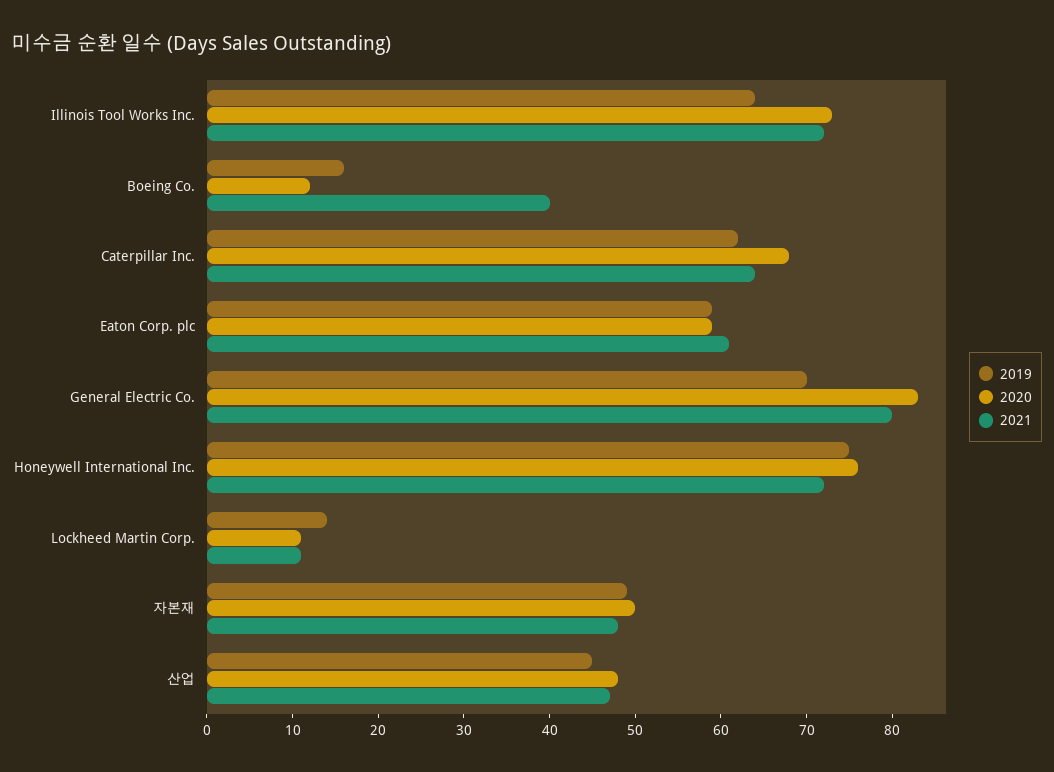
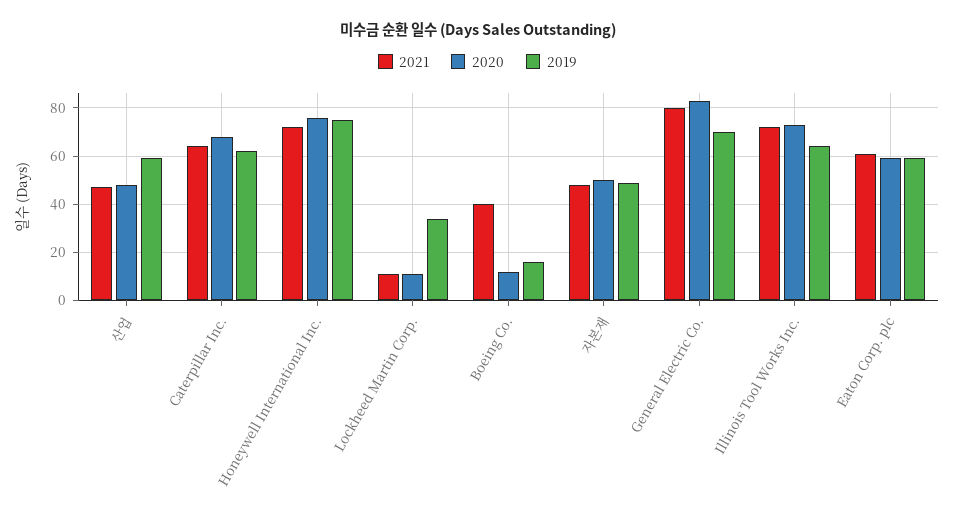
  {
    "2019": {
      "Illinois Tool Works Inc.": 64,
      "Boeing Co.": 16,
      "Caterpillar Inc.": 62,
      "Eaton Corp. plc": 59,
      "General Electric Co.": 70,
      "Honeywell International Inc.": 75,
-     "Lockheed Martin Corp.": 14,
+     "Lockheed Martin Corp.": 35,
      "자본재": 49,
-     "산업": 45
+     "산업": 60
    },
    "2020": {
      "Illinois Tool Works Inc.": 73,
      "Boeing Co.": 12,
      "Caterpillar Inc.": 68,
      "Eaton Corp. plc": 59,
      "General Electric Co.": 83,
      "Honeywell International Inc.": 76,
      "Lockheed Martin Corp.": 11,
      "자본재": 50,
      "산업": 48
    },
    "2021": {
      "Illinois Tool Works Inc.": 72,
      "Boeing Co.": 40,
      "Caterpillar Inc.": 64,
      "Eaton Corp. plc": 61,
      "General Electric Co.": 80,
      "Honeywell International Inc.": 72,
      "Lockheed Martin Corp.": 11,
      "자본재": 48,
      "산업": 47
    }
  }

